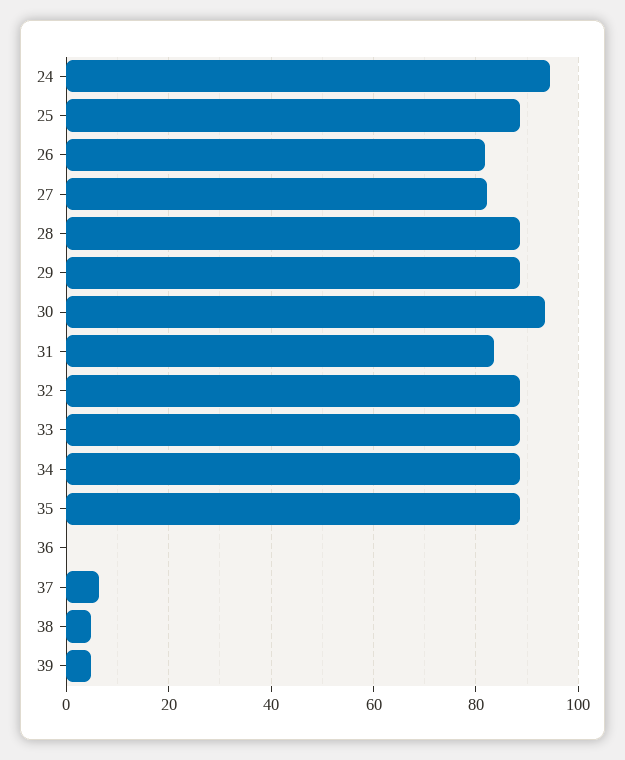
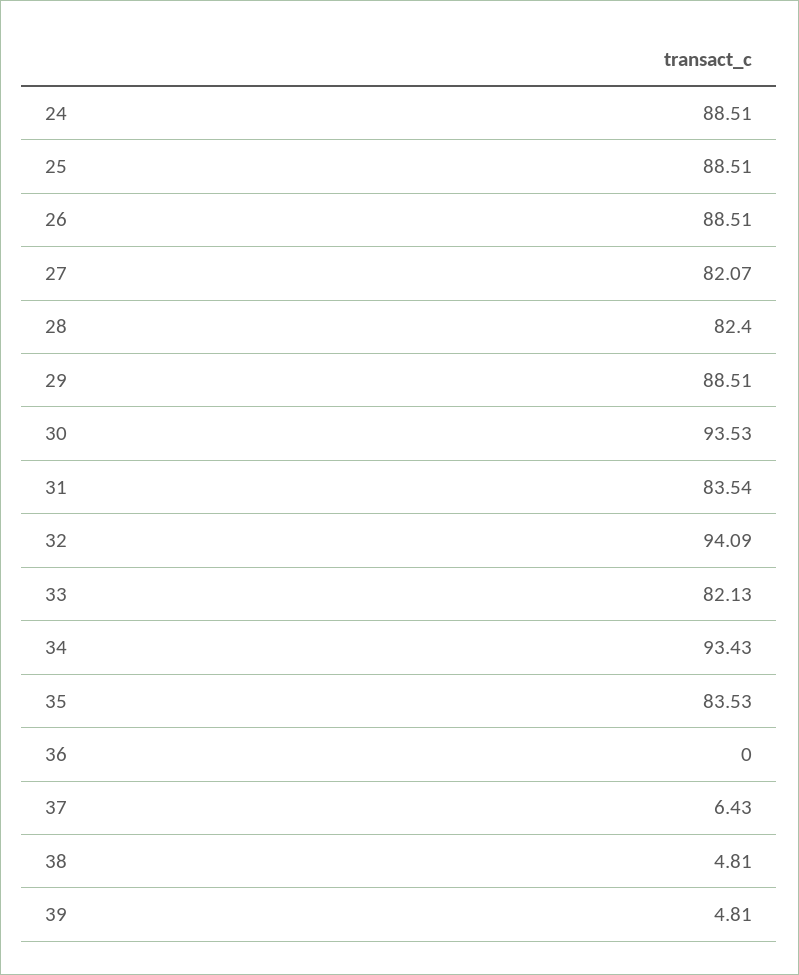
  {
-   "24": 94,
+   "24": 88.51,
    "25": 88.51,
-   "26": 82,
+   "26": 88.51,
    "27": 82.07,
-   "28": 88,
+   "28": 82.4,
    "29": 88.51,
    "30": 93.53,
    "31": 83.54,
-   "32": 88,
+   "32": 94.09,
-   "33": 88,
+   "33": 82.13,
-   "34": 88,
+   "34": 93.43,
-   "35": 88,
+   "35": 83.53,
    "36": 0,
    "37": 6.43,
    "38": 4.81,
    "39": 4.81
  }

